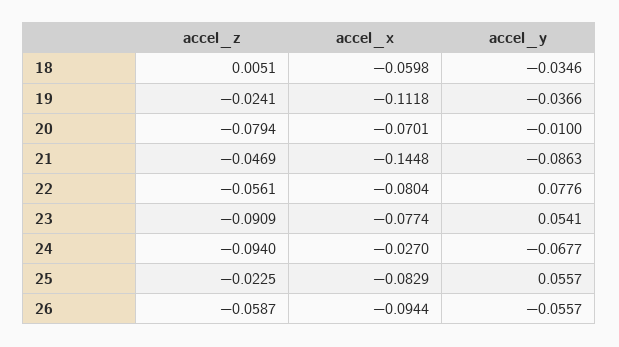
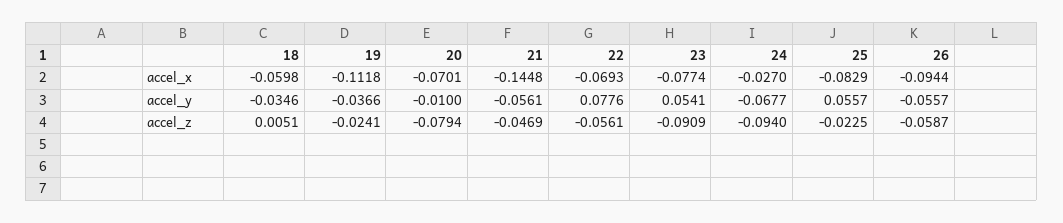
  {
    "accel_z": {
      "18": 0.0051,
      "19": -0.0241,
      "20": -0.0794,
      "21": -0.0469,
      "22": -0.0561,
      "23": -0.0909,
      "24": -0.094,
      "25": -0.0225,
      "26": -0.0587
    },
    "accel_x": {
      "18": -0.0598,
      "19": -0.1118,
      "20": -0.0701,
      "21": -0.1448,
-     "22": -0.0804,
+     "22": -0.0693,
      "23": -0.0774,
      "24": -0.027,
      "25": -0.0829,
      "26": -0.0944
    },
    "accel_y": {
      "18": -0.0346,
      "19": -0.0366,
      "20": -0.01,
-     "21": -0.0863,
+     "21": -0.0561,
      "22": 0.0776,
      "23": 0.0541,
      "24": -0.0677,
      "25": 0.0557,
      "26": -0.0557
    }
  }

